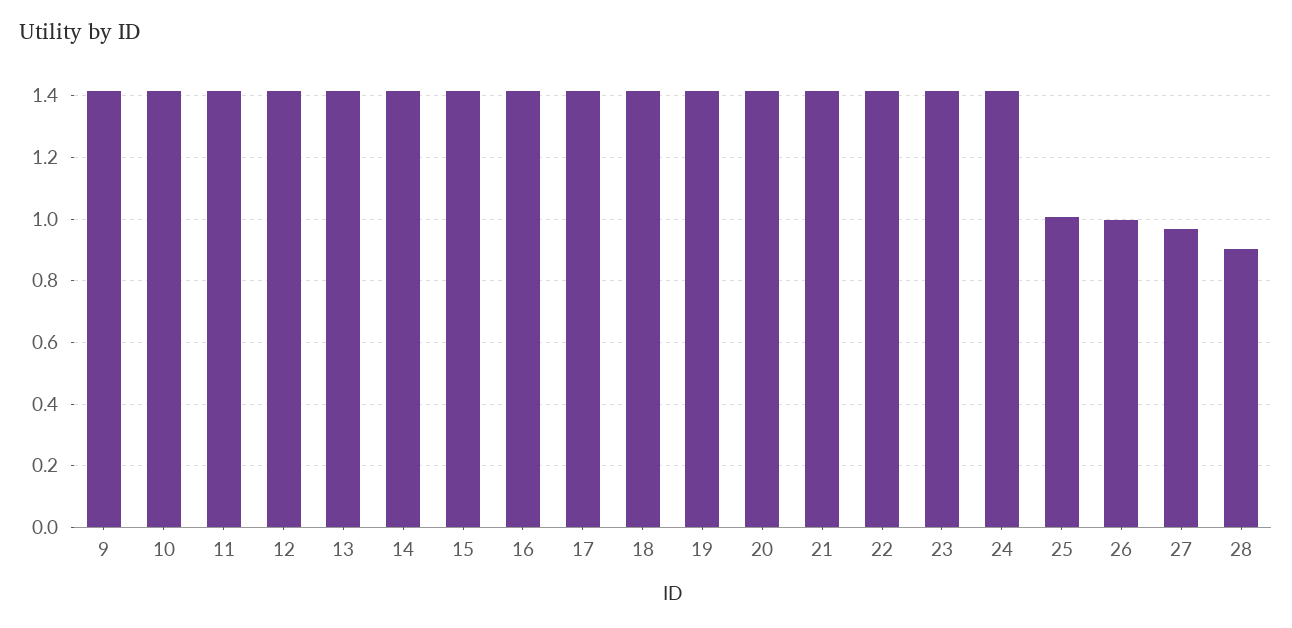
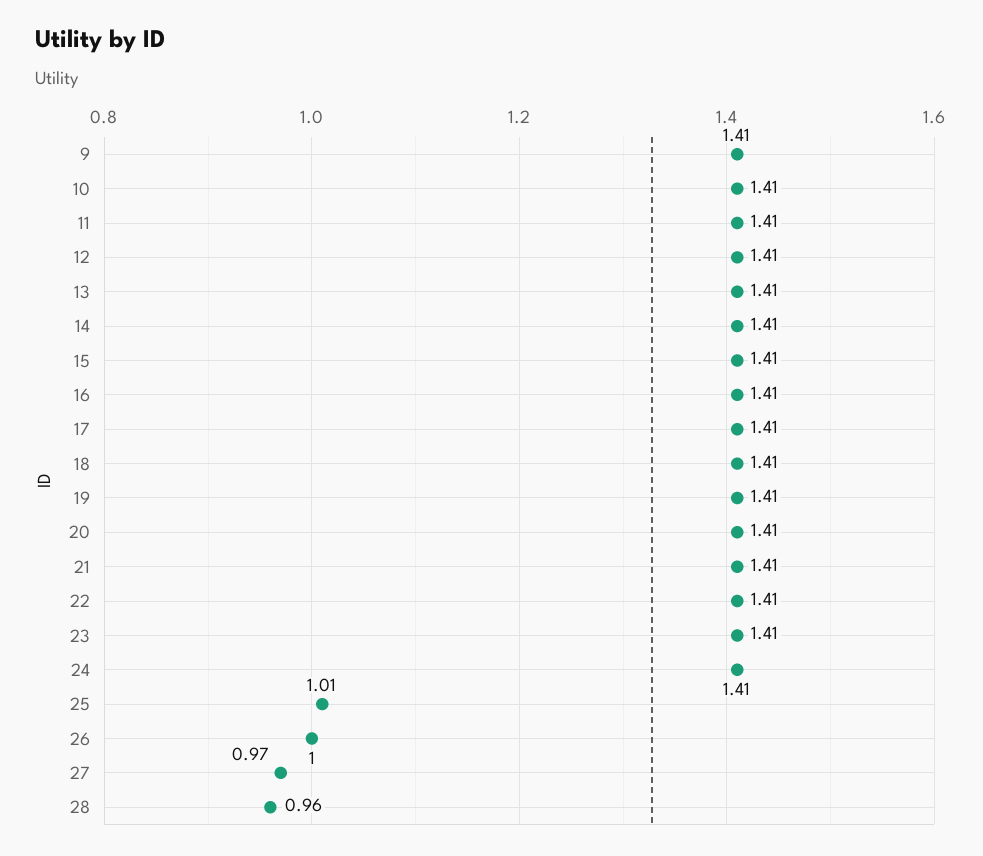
  {
    "9": 1.41,
    "10": 1.41,
    "11": 1.41,
    "12": 1.41,
    "13": 1.41,
    "14": 1.41,
    "15": 1.41,
    "16": 1.41,
    "17": 1.41,
    "18": 1.41,
    "19": 1.41,
    "20": 1.41,
    "21": 1.41,
    "22": 1.41,
    "23": 1.41,
    "24": 1.41,
    "25": 1.01,
    "26": 1,
    "27": 0.97,
-   "28": 0.9
+   "28": 0.96
  }

